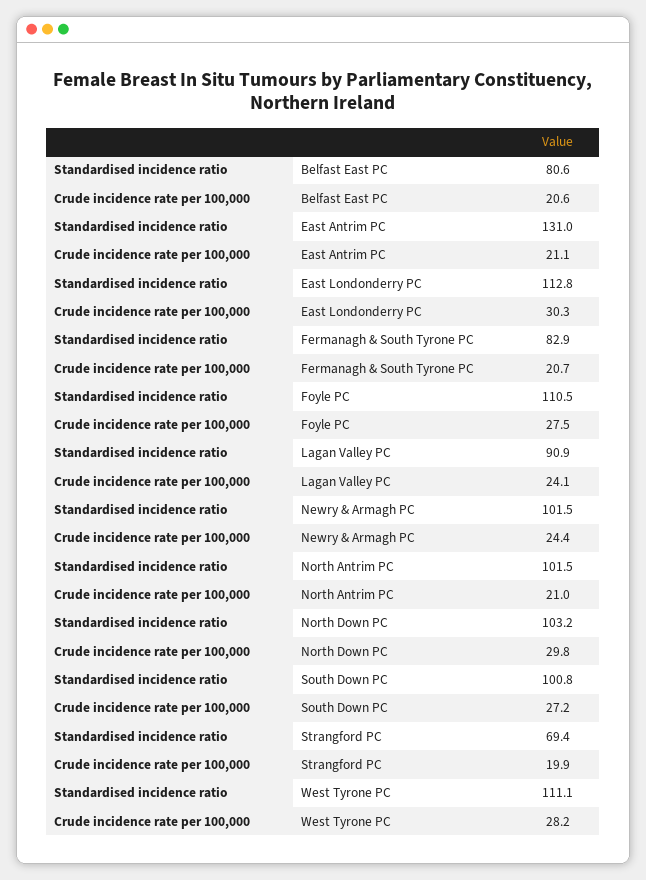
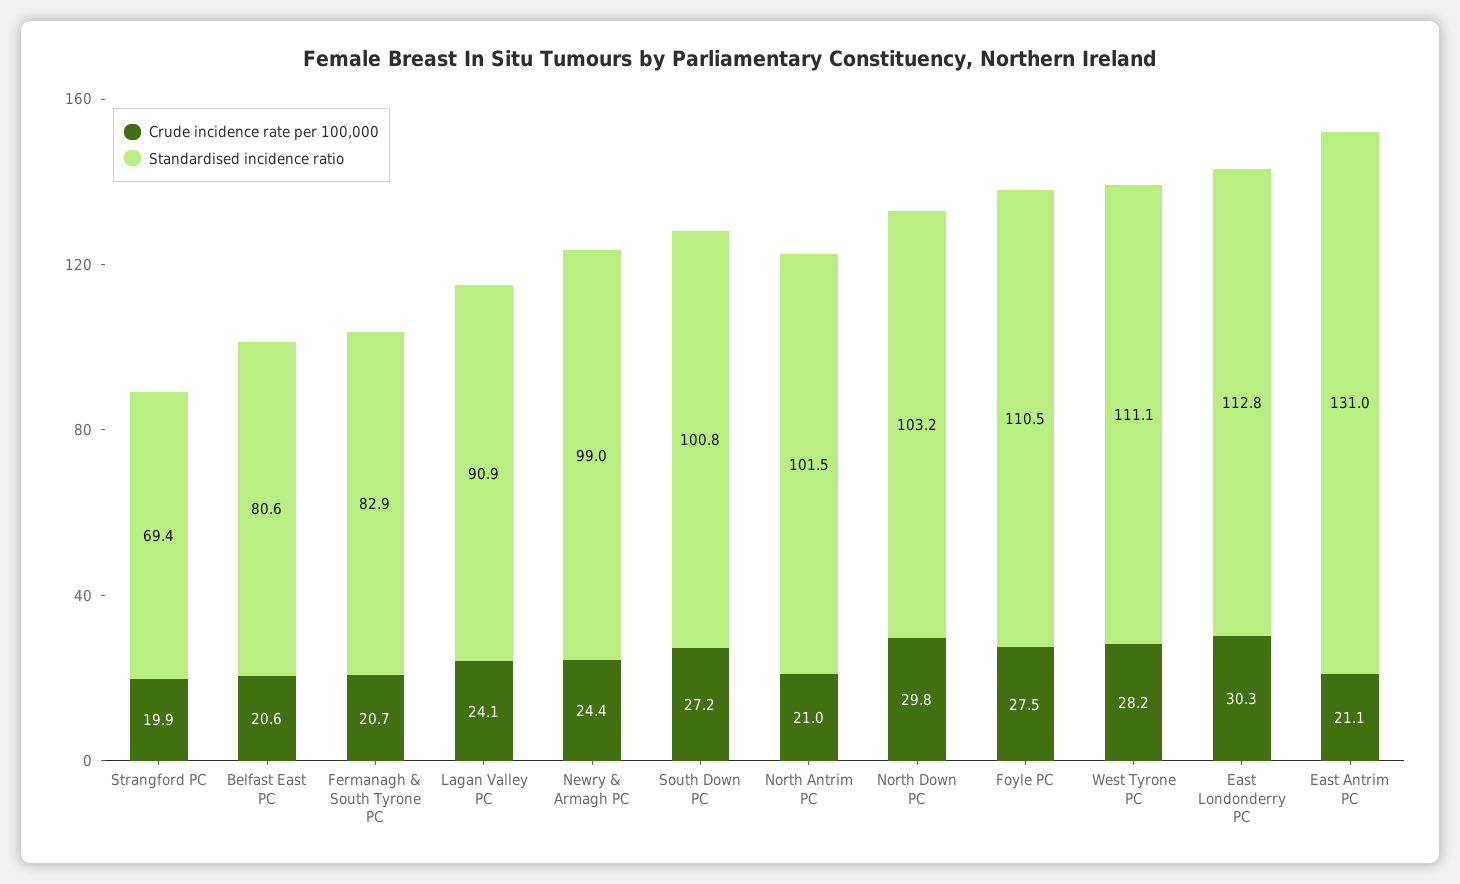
  {
    "Standardised incidence ratio": {
      "Belfast East PC": 80.6,
      "East Antrim PC": 131,
      "East Londonderry PC": 112.8,
      "Fermanagh & South Tyrone PC": 82.9,
      "Foyle PC": 110.5,
      "Lagan Valley PC": 90.9,
-     "Newry & Armagh PC": 101.5,
+     "Newry & Armagh PC": 99,
      "North Antrim PC": 101.5,
      "North Down PC": 103.2,
      "South Down PC": 100.8,
      "Strangford PC": 69.4,
      "West Tyrone PC": 111.1
    },
    "Crude incidence rate per 100,000": {
      "Belfast East PC": 20.6,
      "East Antrim PC": 21.1,
      "East Londonderry PC": 30.3,
      "Fermanagh & South Tyrone PC": 20.7,
      "Foyle PC": 27.5,
      "Lagan Valley PC": 24.1,
      "Newry & Armagh PC": 24.4,
      "North Antrim PC": 21,
      "North Down PC": 29.8,
      "South Down PC": 27.2,
      "Strangford PC": 19.9,
      "West Tyrone PC": 28.2
    }
  }

